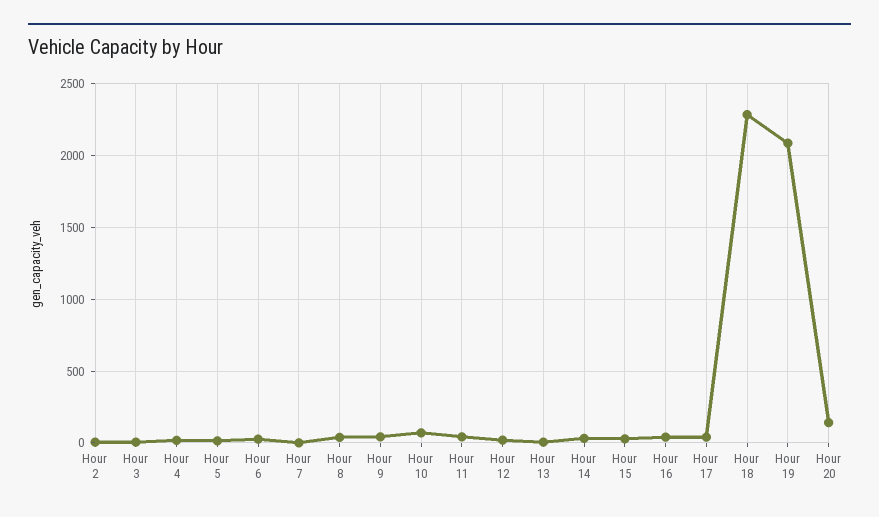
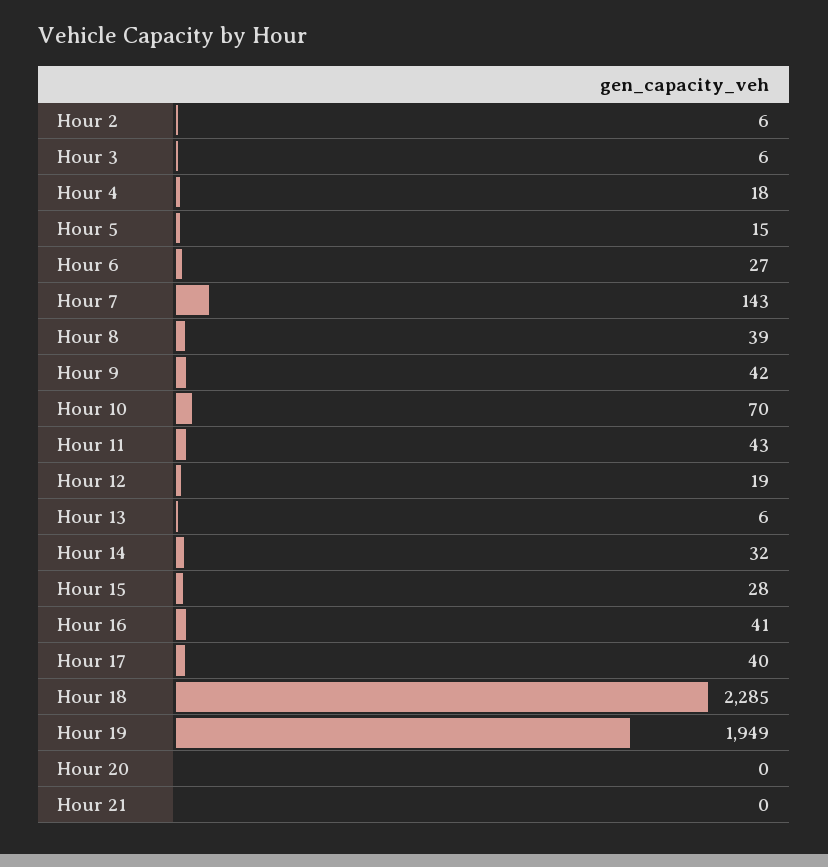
  {
    "Hour 2": 6,
    "Hour 3": 6,
    "Hour 4": 18,
    "Hour 5": 15,
    "Hour 6": 27,
-   "Hour 7": 0,
+   "Hour 7": 143,
    "Hour 8": 39,
    "Hour 9": 42,
    "Hour 10": 70,
    "Hour 11": 43,
    "Hour 12": 19,
    "Hour 13": 6,
    "Hour 14": 32,
    "Hour 15": 28,
    "Hour 16": 41,
    "Hour 17": 40,
    "Hour 18": 2285,
-   "Hour 19": 2100,
+   "Hour 19": 1949,
-   "Hour 20": 150
+   "Hour 20": 0,
+   "Hour 21": 0
  }

